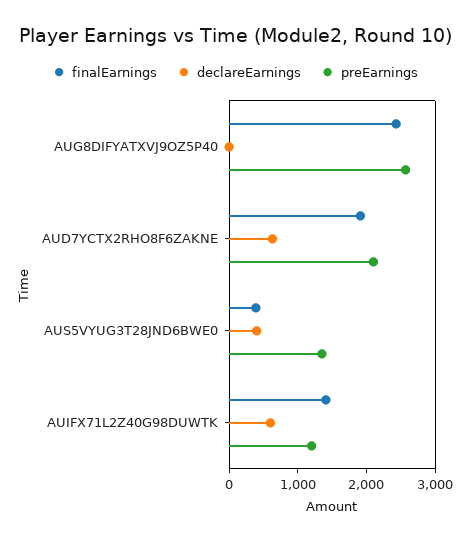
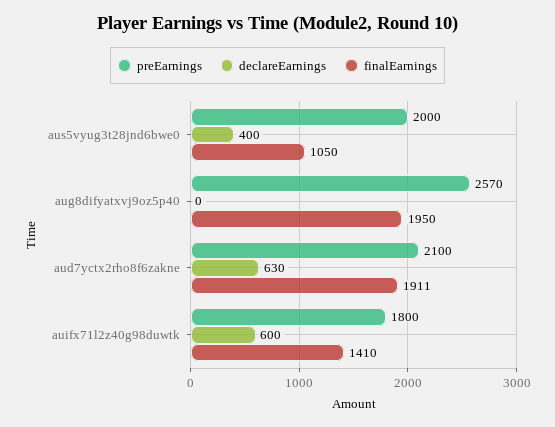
  {
    "finalEarnings": {
-     "AUG8DIFYATXVJ9OZ5P40": 2400,
+     "AUG8DIFYATXVJ9OZ5P40": 1950,
      "AUD7YCTX2RHO8F6ZAKNE": 1911,
-     "AUS5VYUG3T28JND6BWE0": 400,
+     "AUS5VYUG3T28JND6BWE0": 1050,
      "AUIFX71L2Z40G98DUWTK": 1410
    },
    "declareEarnings": {
      "AUG8DIFYATXVJ9OZ5P40": 0,
      "AUD7YCTX2RHO8F6ZAKNE": 630,
      "AUS5VYUG3T28JND6BWE0": 400,
      "AUIFX71L2Z40G98DUWTK": 600
    },
    "preEarnings": {
      "AUG8DIFYATXVJ9OZ5P40": 2570,
      "AUD7YCTX2RHO8F6ZAKNE": 2100,
-     "AUS5VYUG3T28JND6BWE0": 1400,
+     "AUS5VYUG3T28JND6BWE0": 2000,
-     "AUIFX71L2Z40G98DUWTK": 1200
+     "AUIFX71L2Z40G98DUWTK": 1800
    }
  }

